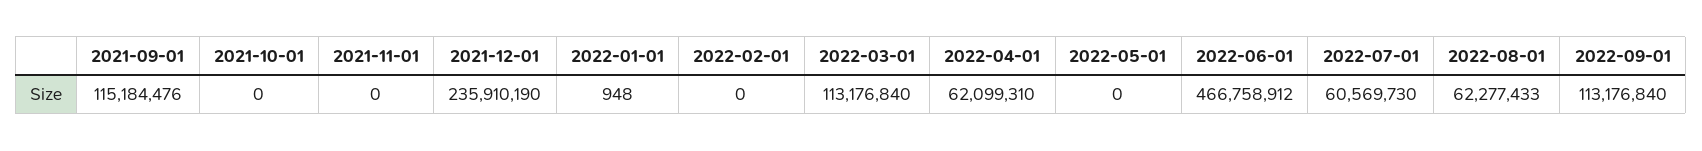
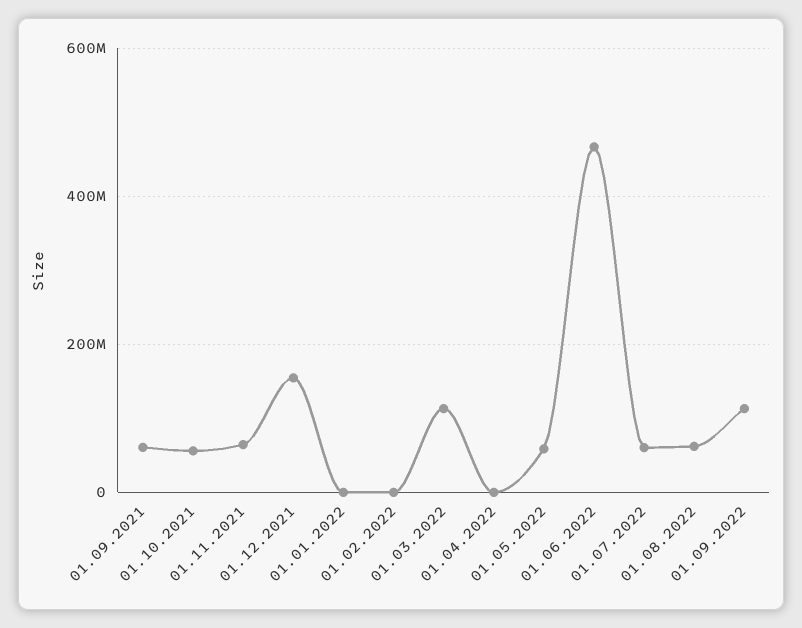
  {
-   "2021-09-01": 115184476,
+   "2021-09-01": 60000000,
-   "2021-10-01": 0,
+   "2021-10-01": 60000000,
-   "2021-11-01": 0,
+   "2021-11-01": 60000000,
-   "2021-12-01": 235910190,
+   "2021-12-01": 160000000,
    "2022-01-01": 948,
    "2022-02-01": 0,
    "2022-03-01": 113176840,
-   "2022-04-01": 62099310,
+   "2022-04-01": 0,
-   "2022-05-01": 0,
+   "2022-05-01": 60000000,
    "2022-06-01": 466758912,
    "2022-07-01": 60569730,
    "2022-08-01": 62277433,
    "2022-09-01": 113176840
  }

